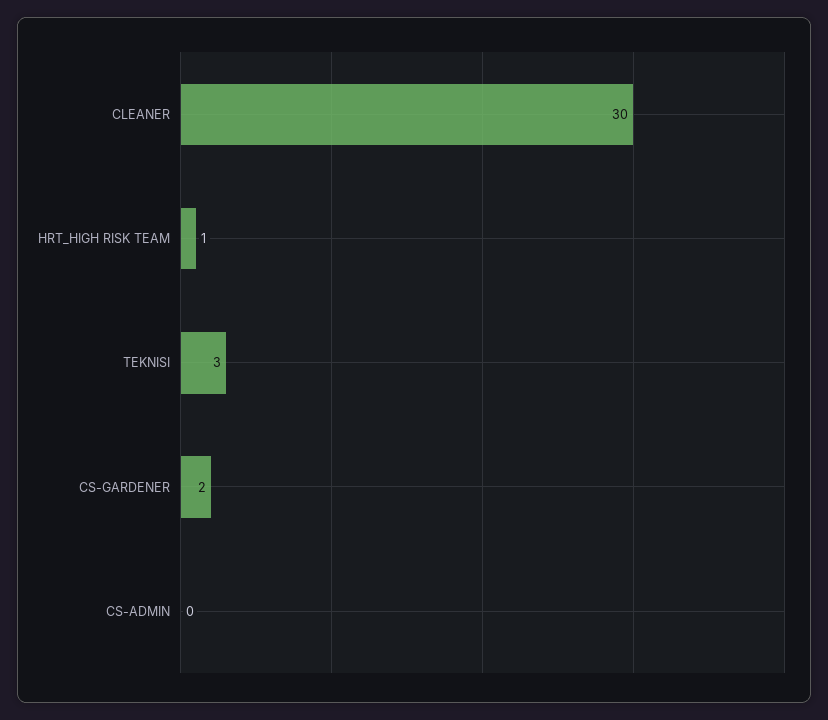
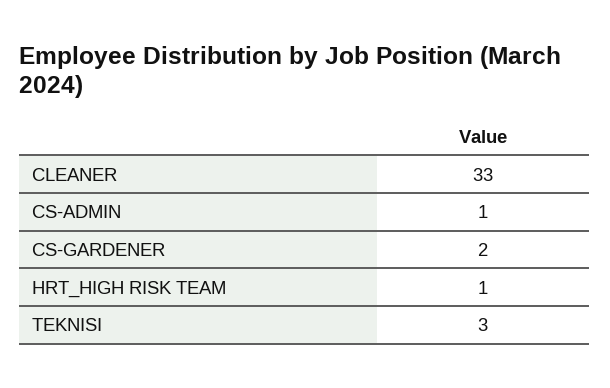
  {
-   "CLEANER": 30,
+   "CLEANER": 33,
    "HRT_HIGH RISK TEAM": 1,
    "TEKNISI": 3,
    "CS-GARDENER": 2,
-   "CS-ADMIN": 0
+   "CS-ADMIN": 1
  }

